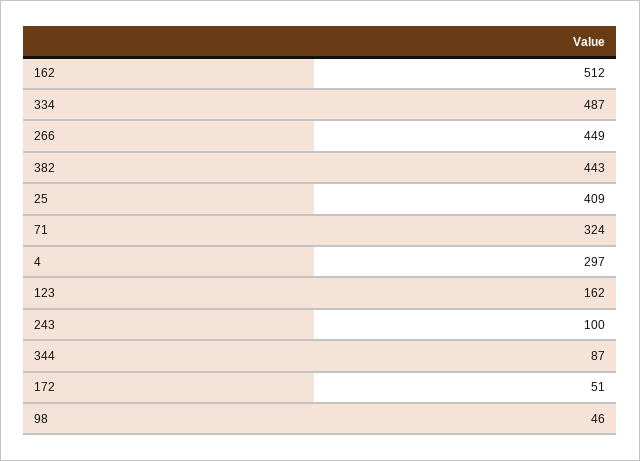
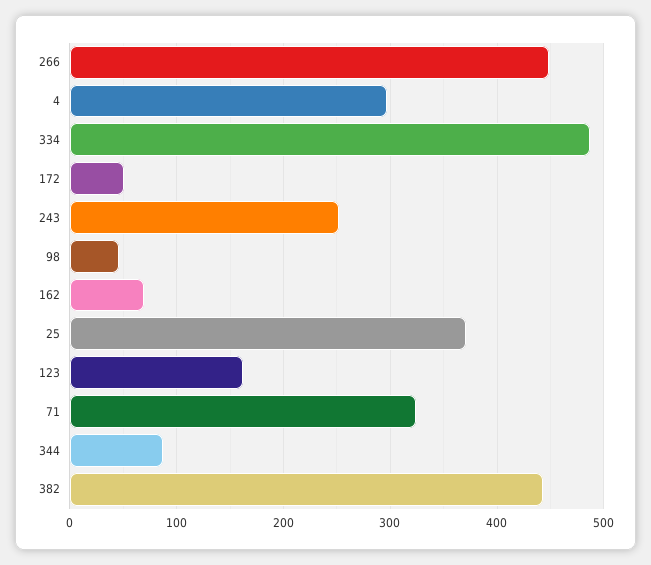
  {
-   "162": 512,
+   "162": 70,
    "334": 487,
    "266": 449,
    "382": 443,
-   "25": 409,
+   "25": 370,
    "71": 324,
    "4": 297,
    "123": 162,
-   "243": 100,
+   "243": 250,
    "344": 87,
    "172": 51,
    "98": 46
  }

